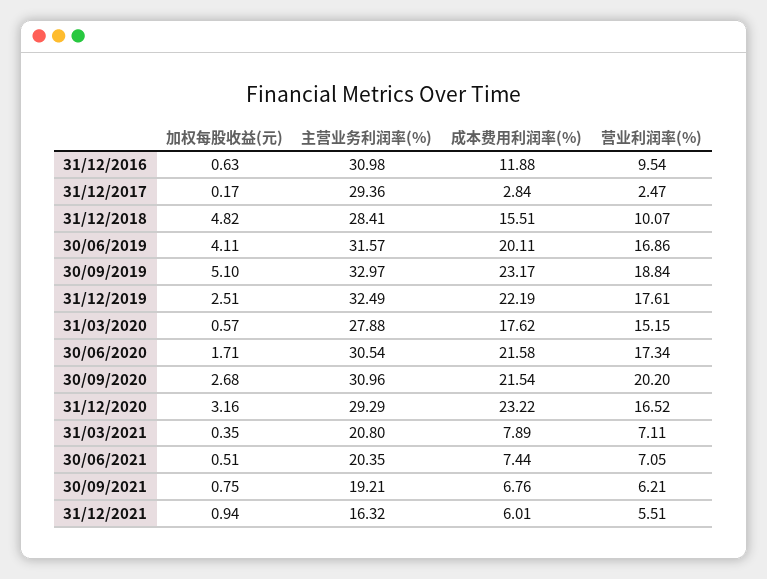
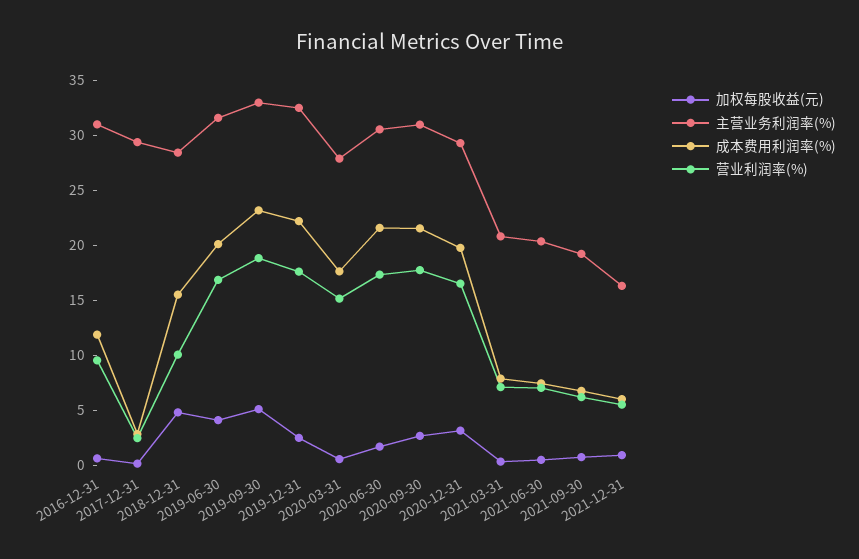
  {
    "加权每股收益(元)": {
      "31/12/2016": 0.63,
      "31/12/2017": 0.17,
      "31/12/2018": 4.82,
      "30/06/2019": 4.11,
      "30/09/2019": 5.1,
      "31/12/2019": 2.51,
      "31/03/2020": 0.57,
      "30/06/2020": 1.71,
      "30/09/2020": 2.68,
      "31/12/2020": 3.16,
      "31/03/2021": 0.35,
      "30/06/2021": 0.51,
      "30/09/2021": 0.75,
      "31/12/2021": 0.94
    },
    "主营业务利润率(%)": {
      "31/12/2016": 30.98,
      "31/12/2017": 29.36,
      "31/12/2018": 28.41,
      "30/06/2019": 31.57,
      "30/09/2019": 32.97,
      "31/12/2019": 32.49,
      "31/03/2020": 27.88,
      "30/06/2020": 30.54,
      "30/09/2020": 30.96,
      "31/12/2020": 29.29,
      "31/03/2021": 20.8,
      "30/06/2021": 20.35,
      "30/09/2021": 19.21,
      "31/12/2021": 16.32
    },
    "成本费用利润率(%)": {
      "31/12/2016": 11.88,
      "31/12/2017": 2.84,
      "31/12/2018": 15.51,
      "30/06/2019": 20.11,
      "30/09/2019": 23.17,
      "31/12/2019": 22.19,
      "31/03/2020": 17.62,
      "30/06/2020": 21.58,
      "30/09/2020": 21.54,
-     "31/12/2020": 23.22,
+     "31/12/2020": 20,
      "31/03/2021": 7.89,
      "30/06/2021": 7.44,
      "30/09/2021": 6.76,
      "31/12/2021": 6.01
    },
    "营业利润率(%)": {
      "31/12/2016": 9.54,
      "31/12/2017": 2.47,
      "31/12/2018": 10.07,
      "30/06/2019": 16.86,
      "30/09/2019": 18.84,
      "31/12/2019": 17.61,
      "31/03/2020": 15.15,
      "30/06/2020": 17.34,
-     "30/09/2020": 20.2,
+     "30/09/2020": 18,
      "31/12/2020": 16.52,
      "31/03/2021": 7.11,
      "30/06/2021": 7.05,
      "30/09/2021": 6.21,
      "31/12/2021": 5.51
    }
  }

